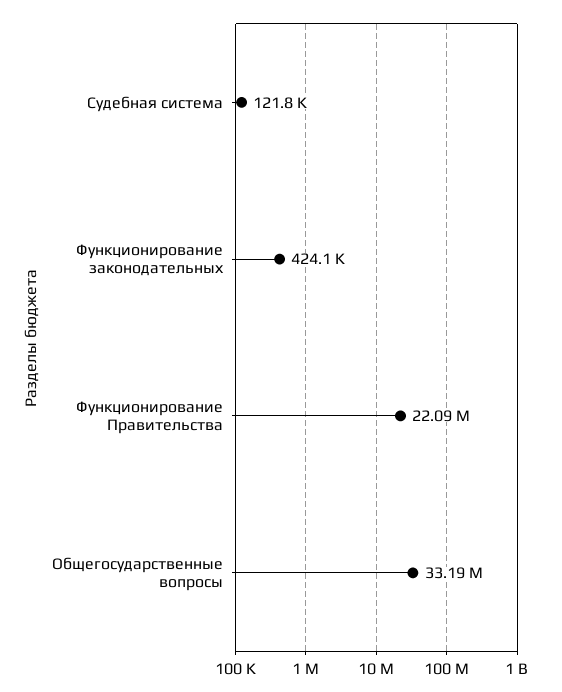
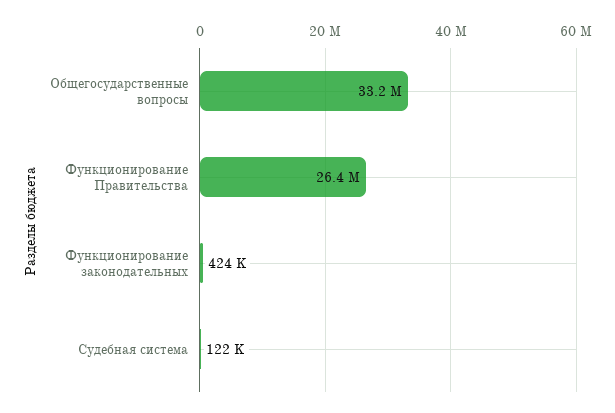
  {
    "Судебная система": 121800,
    "Функционирование законодательных": 424100,
-   "Функционирование Правительства": 22090000,
+   "Функционирование Правительства": 26400000,
    "Общегосударственные вопросы": 33190000
  }

